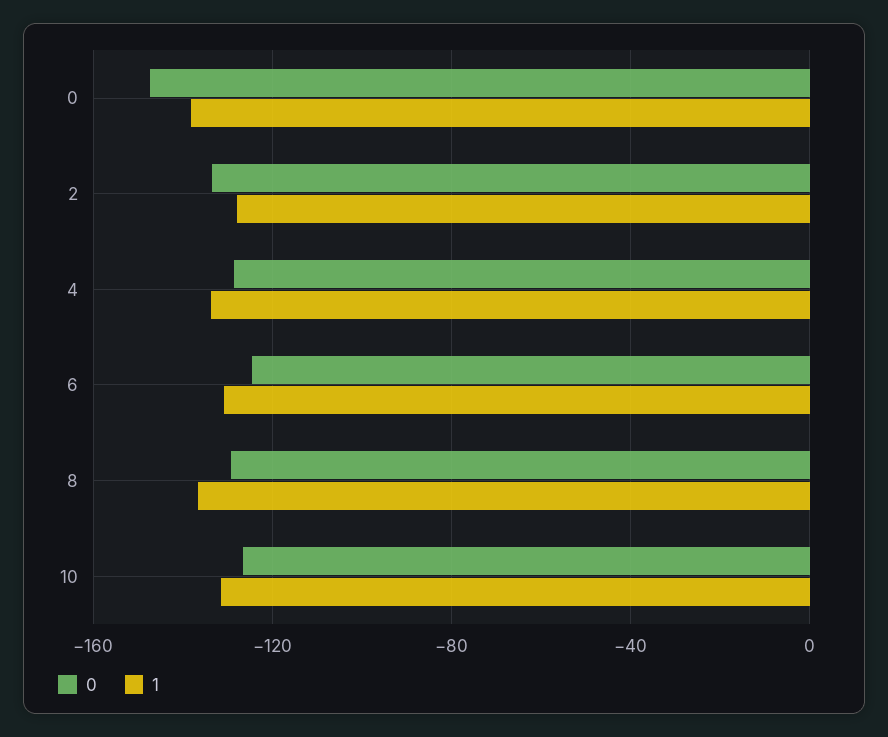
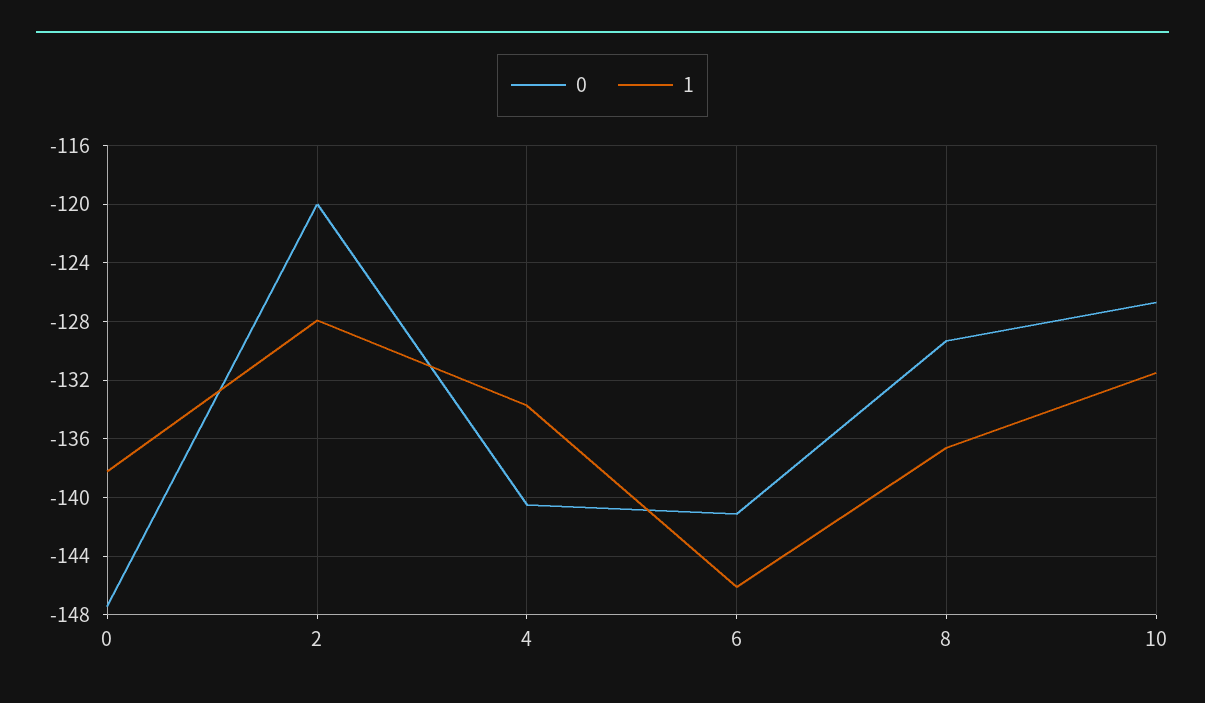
  {
    "0": {
      "0": -147.5,
-     "2": -135,
+     "2": -120,
-     "4": -130,
+     "4": -140.5,
-     "6": -125,
+     "6": -141,
      "8": -129.5,
      "10": -126.5
    },
    "1": {
      "0": -138,
      "2": -128,
      "4": -133.5,
-     "6": -130,
+     "6": -146,
      "8": -136.5,
      "10": -131.5
    }
  }

